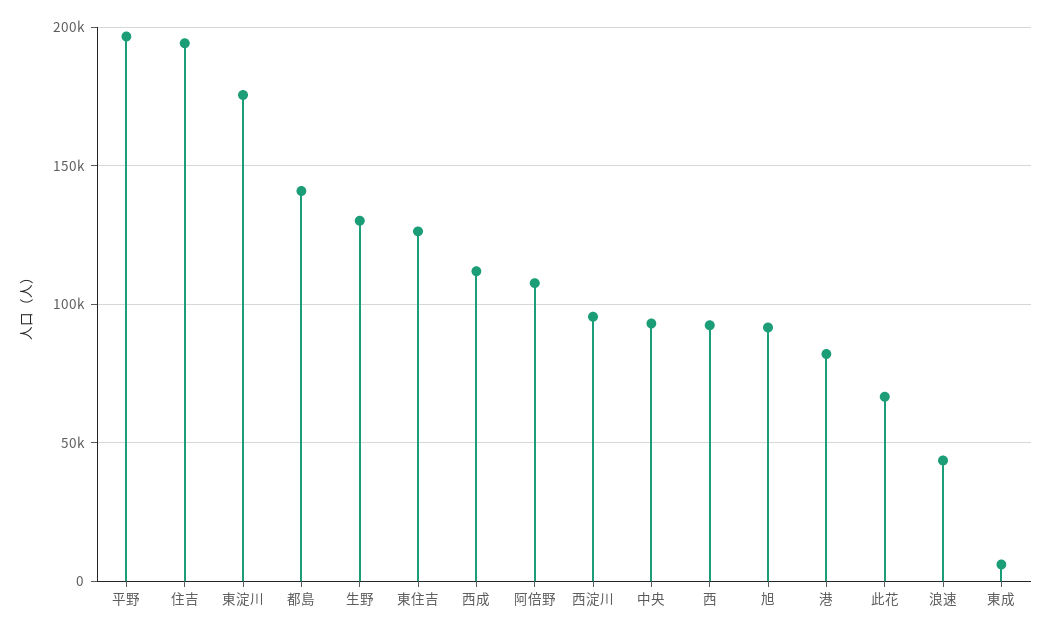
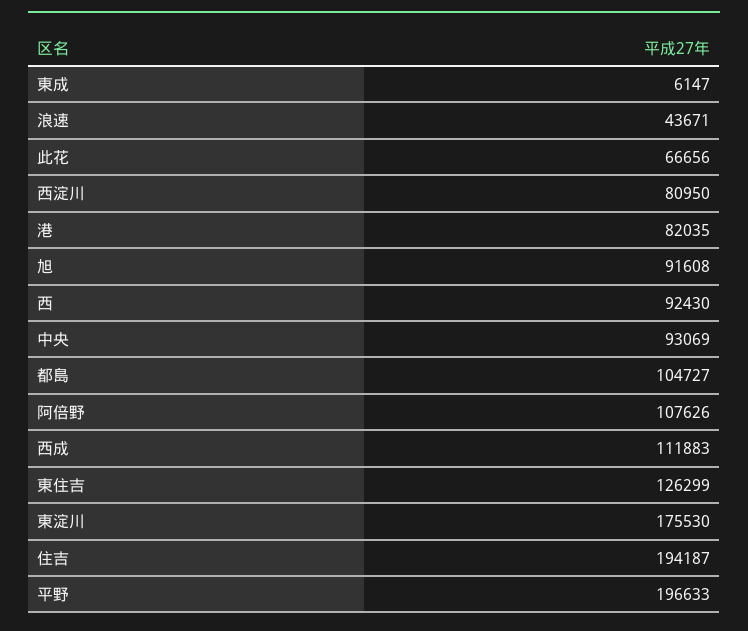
  {
    "平野": 196633,
    "住吉": 194187,
    "東淀川": 175530,
-   "都島": 140000,
+   "都島": 104727,
-   "生野": 130000,
    "東住吉": 126299,
    "西成": 111883,
    "阿倍野": 107626,
-   "西淀川": 95000,
+   "西淀川": 80950,
    "中央": 93069,
    "西": 92430,
    "旭": 91608,
    "港": 82035,
    "此花": 66656,
    "浪速": 43671,
    "東成": 6147
  }

